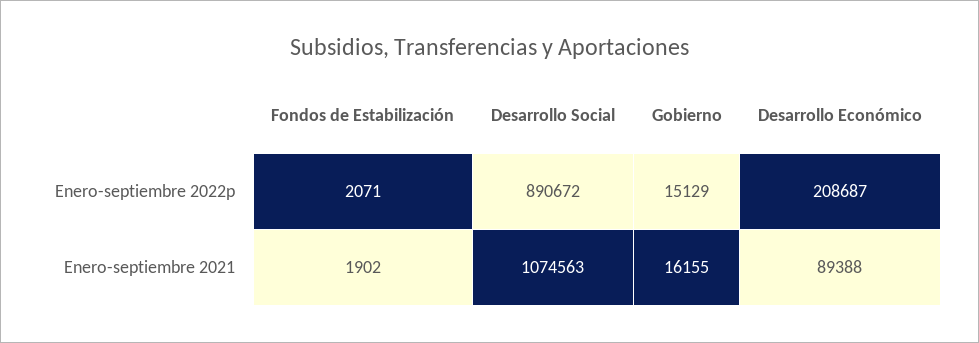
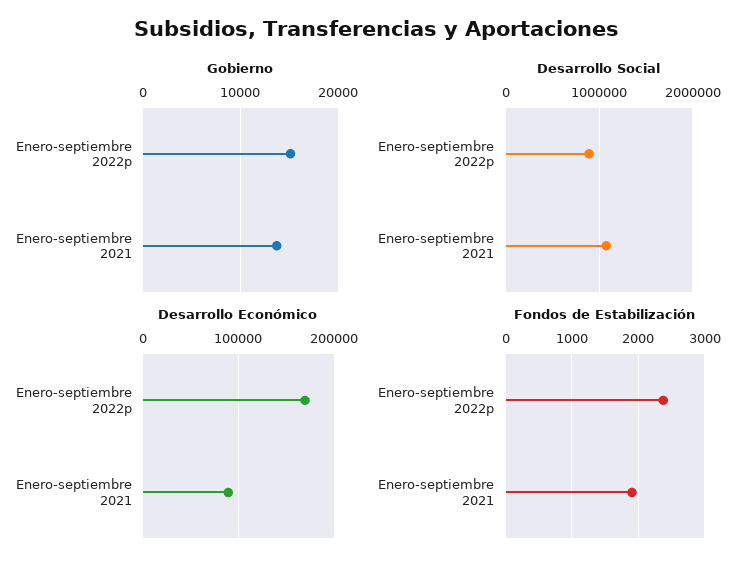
  {
    "Fondos de Estabilización": {
-     "Enero-septiembre 2022p": 2071,
+     "Enero-septiembre 2022p": 2400,
      "Enero-septiembre 2021": 1902
    },
    "Desarrollo Social": {
      "Enero-septiembre 2022p": 890672,
      "Enero-septiembre 2021": 1074563
    },
    "Gobierno": {
      "Enero-septiembre 2022p": 15129,
-     "Enero-septiembre 2021": 16155
+     "Enero-septiembre 2021": 14000
    },
    "Desarrollo Económico": {
-     "Enero-septiembre 2022p": 208687,
+     "Enero-septiembre 2022p": 170000,
      "Enero-septiembre 2021": 89388
    }
  }

